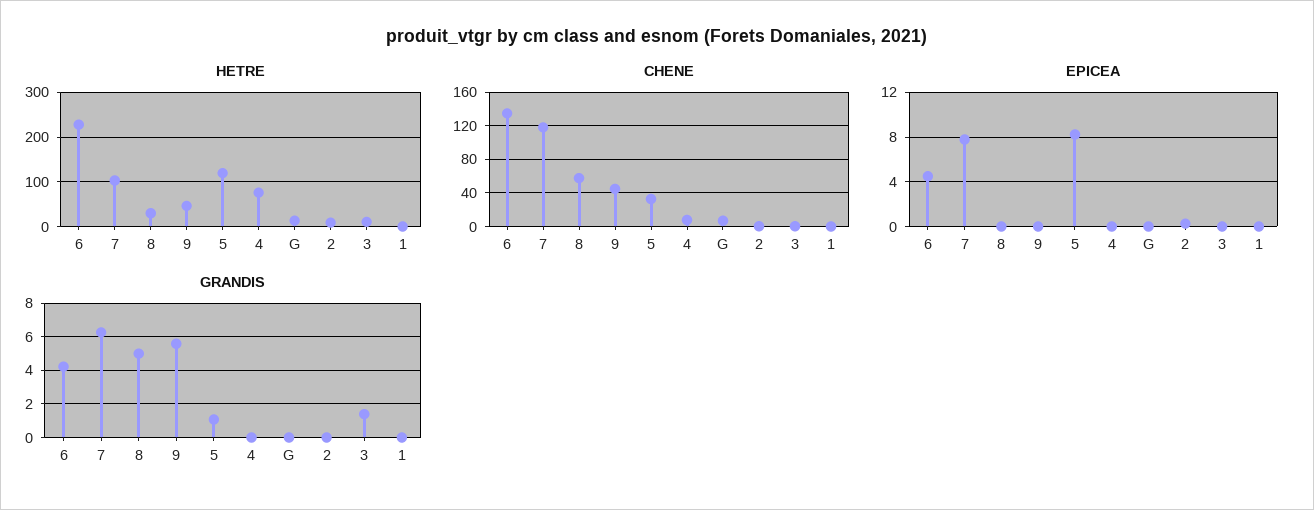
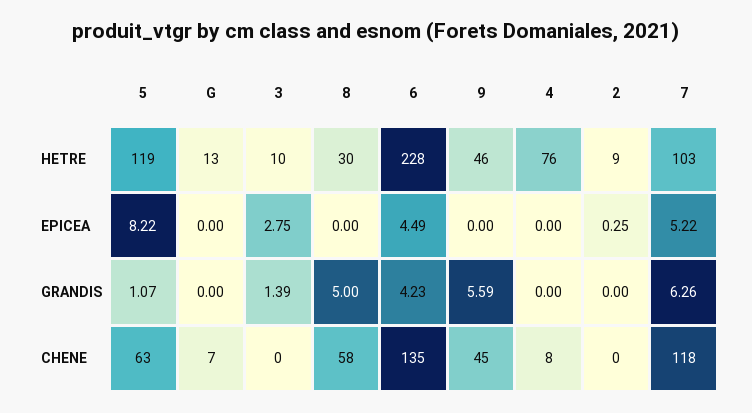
  {
    "HETRE": {
      "6": 228,
      "7": 103,
      "8": 30,
      "9": 46,
      "5": 119,
      "4": 76,
      "G": 13,
      "2": 9,
-     "3": 10,
+     "3": 10
-     "1": 0
    },
    "CHENE": {
      "6": 135,
      "7": 118,
      "8": 58,
      "9": 45,
-     "5": 30,
+     "5": 63,
      "4": 8,
      "G": 7,
      "2": 0,
-     "3": 0,
+     "3": 0
-     "1": 0
    },
    "EPICEA": {
      "6": 4.49,
-     "7": 8,
+     "7": 5.22,
      "8": 0,
      "9": 0,
      "5": 8.22,
      "4": 0,
      "G": 0,
      "2": 0.25,
-     "3": 0,
+     "3": 2.75
-     "1": 0
    },
    "GRANDIS": {
      "6": 4.23,
      "7": 6.26,
      "8": 5,
      "9": 5.59,
      "5": 1.07,
      "4": 0,
      "G": 0,
      "2": 0,
-     "3": 1.39,
+     "3": 1.39
-     "1": 0
    }
  }

